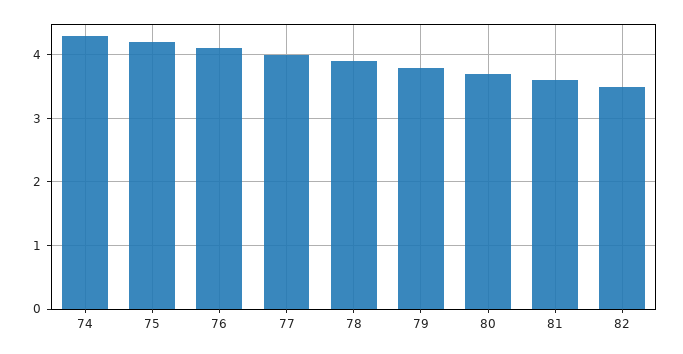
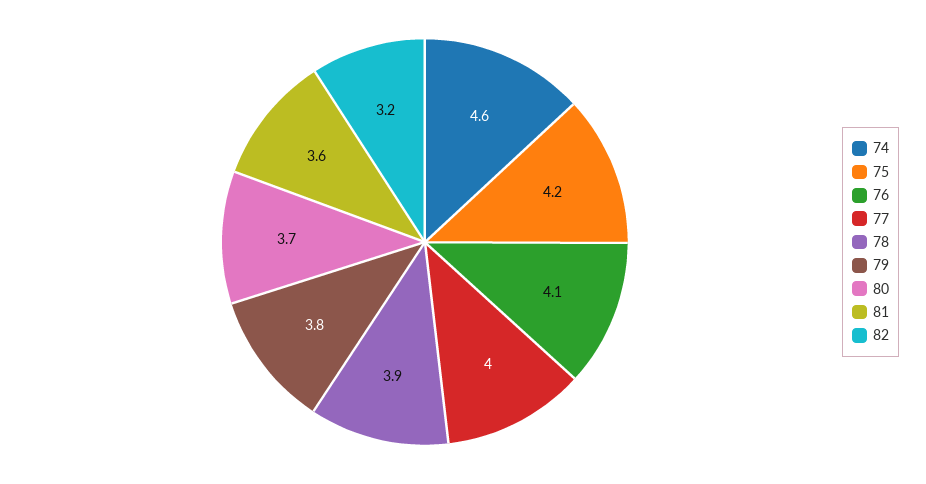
  {
-   "74": 4.3,
+   "74": 4.6,
    "75": 4.2,
    "76": 4.1,
    "77": 4,
    "78": 3.9,
    "79": 3.8,
    "80": 3.7,
    "81": 3.6,
-   "82": 3.5
+   "82": 3.2
  }

